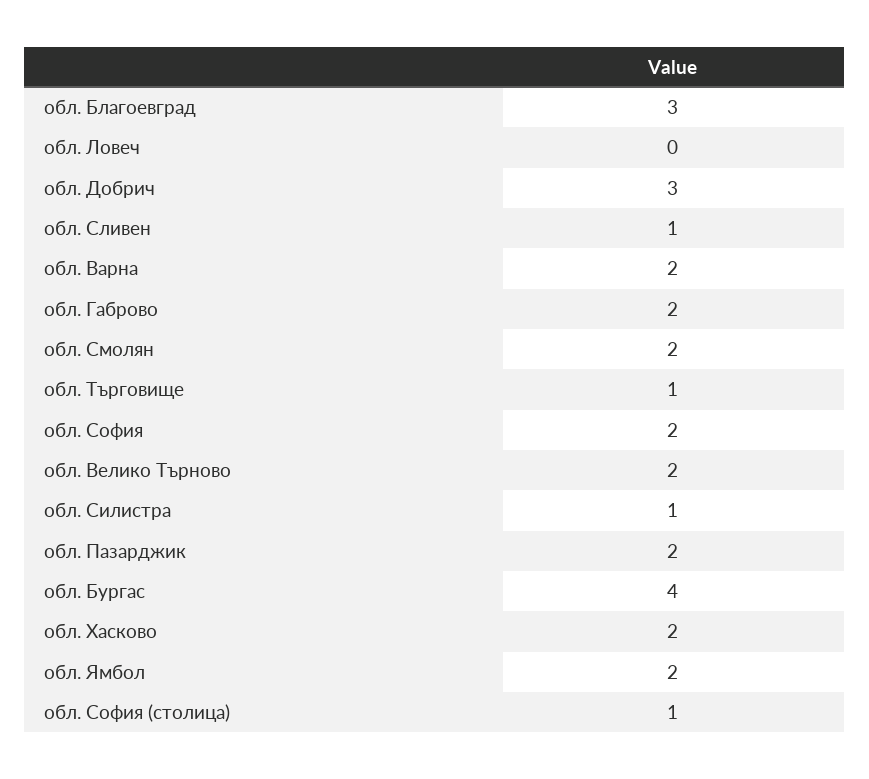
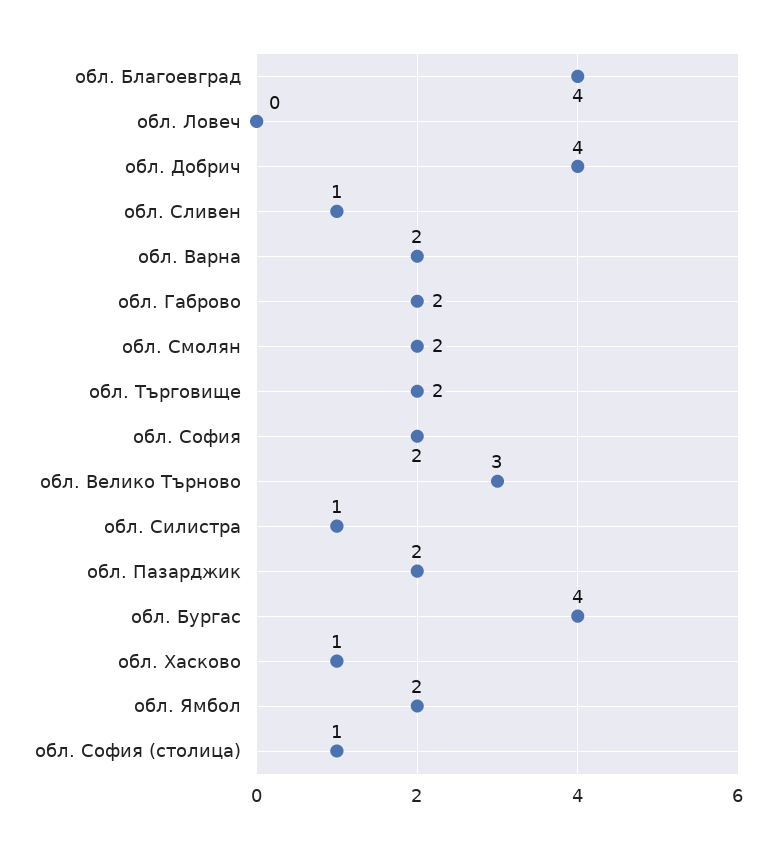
  {
-   "обл. Благоевград": 3,
+   "обл. Благоевград": 4,
    "обл. Ловеч": 0,
-   "обл. Добрич": 3,
+   "обл. Добрич": 4,
    "обл. Сливен": 1,
    "обл. Варна": 2,
    "обл. Габрово": 2,
    "обл. Смолян": 2,
-   "обл. Търговище": 1,
+   "обл. Търговище": 2,
    "обл. София": 2,
-   "обл. Велико Търново": 2,
+   "обл. Велико Търново": 3,
    "обл. Силистра": 1,
    "обл. Пазарджик": 2,
    "обл. Бургас": 4,
-   "обл. Хасково": 2,
+   "обл. Хасково": 1,
    "обл. Ямбол": 2,
    "обл. София (столица)": 1
  }

